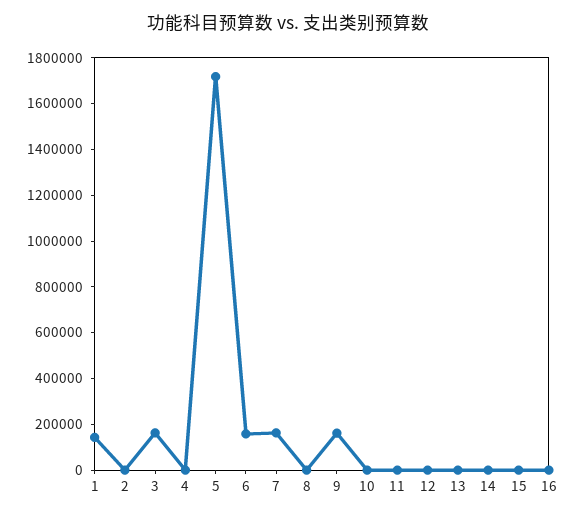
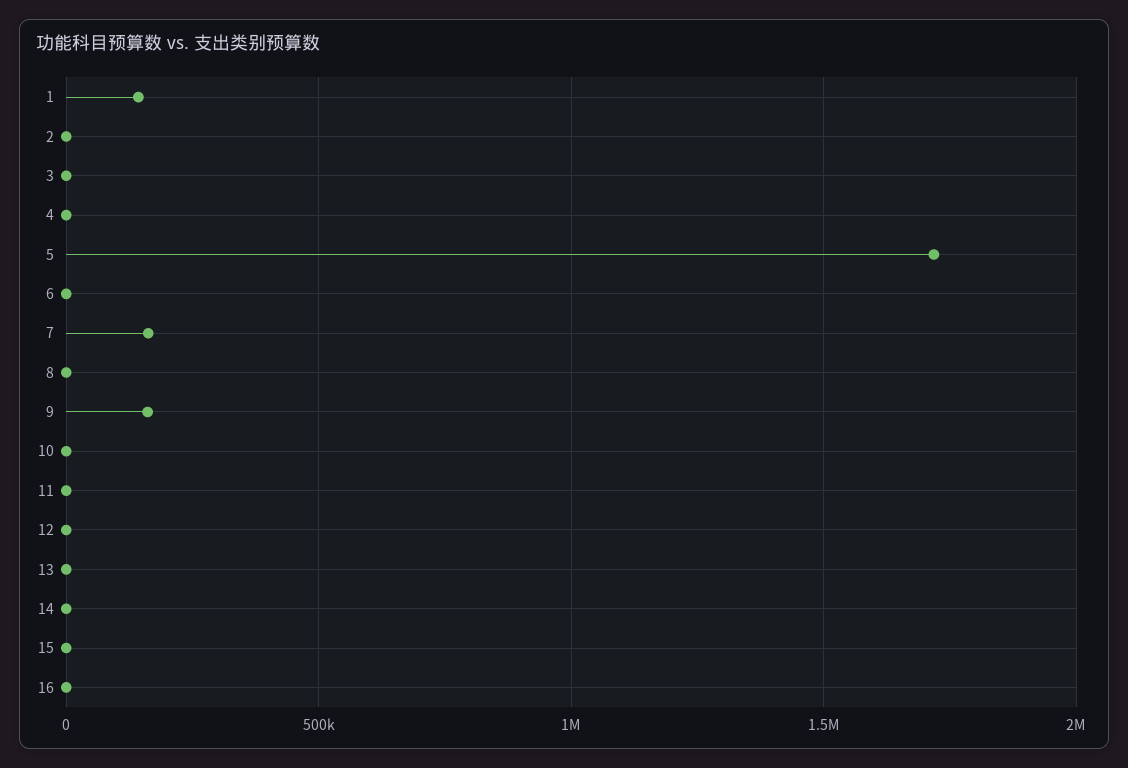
  {
    "1": 150000,
    "2": 0,
-   "3": 150000,
+   "3": 0,
    "4": 0,
    "5": 1700000,
-   "6": 150000,
+   "6": 0,
    "7": 150000,
    "8": 0,
    "9": 150000,
    "10": 0,
    "11": 0,
    "12": 0,
    "13": 0,
    "14": 0,
    "15": 0,
    "16": 0
  }

